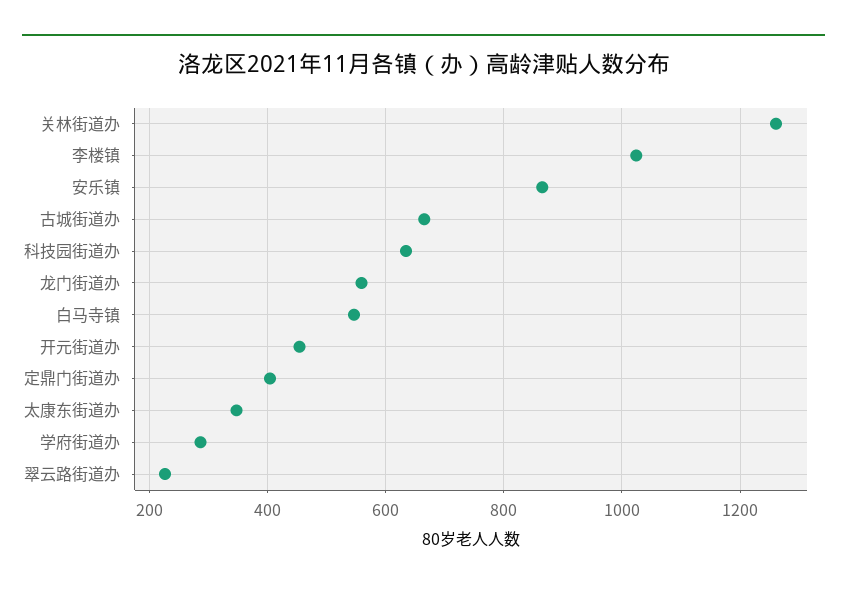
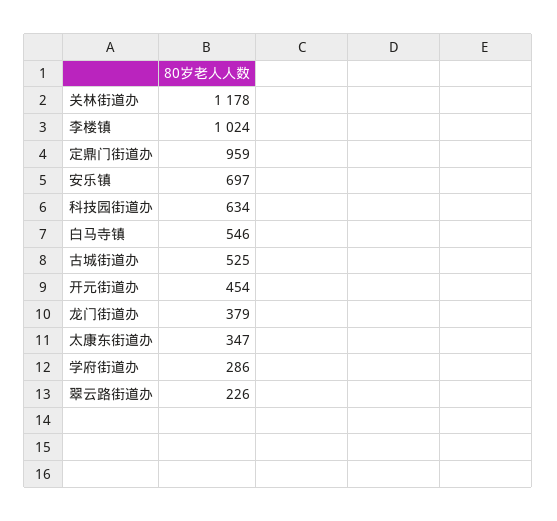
  {
-   "关林街道办": 1260,
+   "关林街道办": 1178,
    "李楼镇": 1024,
-   "安乐镇": 860,
+   "安乐镇": 697,
-   "古城街道办": 660,
+   "古城街道办": 525,
    "科技园街道办": 634,
-   "龙门街道办": 560,
+   "龙门街道办": 379,
    "白马寺镇": 546,
    "开元街道办": 454,
-   "定鼎门街道办": 400,
+   "定鼎门街道办": 959,
    "太康东街道办": 347,
    "学府街道办": 286,
    "翠云路街道办": 226
  }

